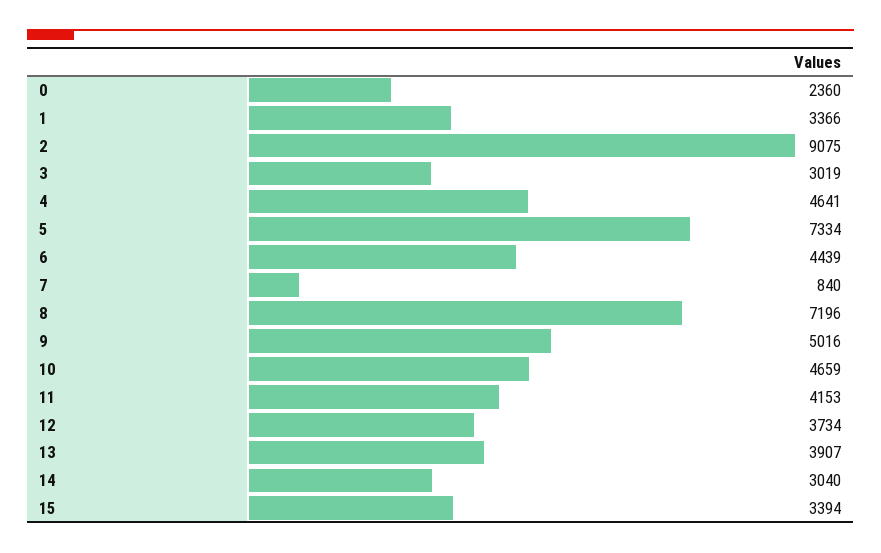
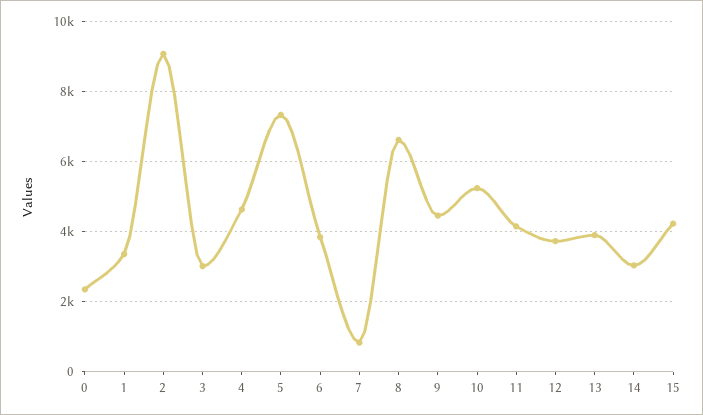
  {
    "0": 2360,
    "1": 3366,
    "2": 9075,
    "3": 3019,
    "4": 4641,
    "5": 7334,
-   "6": 4439,
+   "6": 3800,
    "7": 840,
-   "8": 7196,
+   "8": 6600,
-   "9": 5016,
+   "9": 4400,
-   "10": 4659,
+   "10": 5200,
    "11": 4153,
    "12": 3734,
    "13": 3907,
    "14": 3040,
-   "15": 3394
+   "15": 4200
  }

